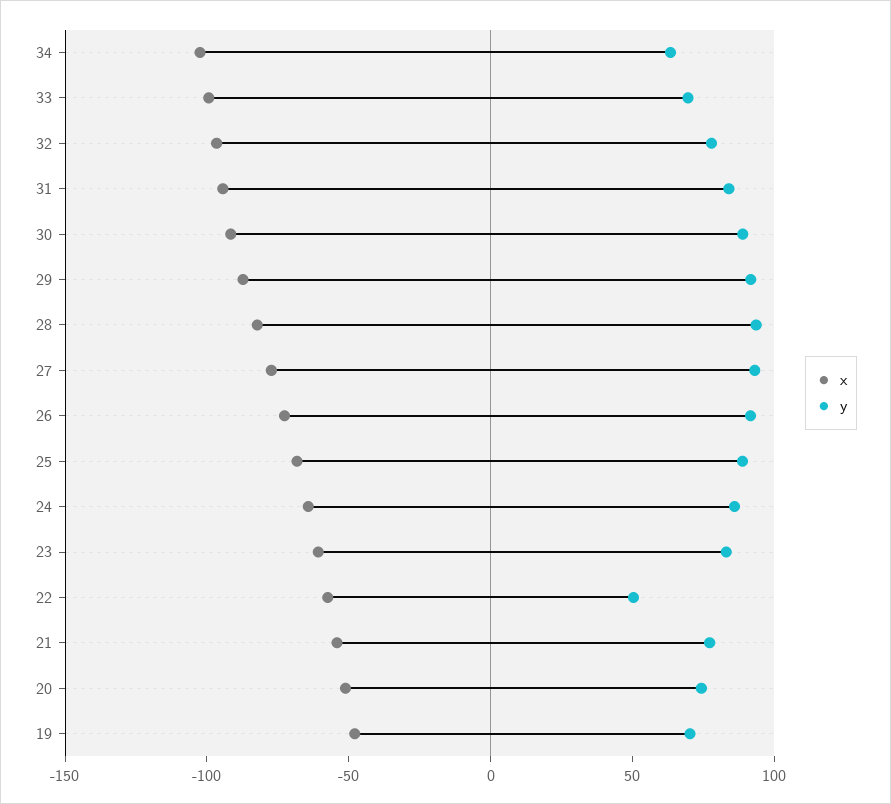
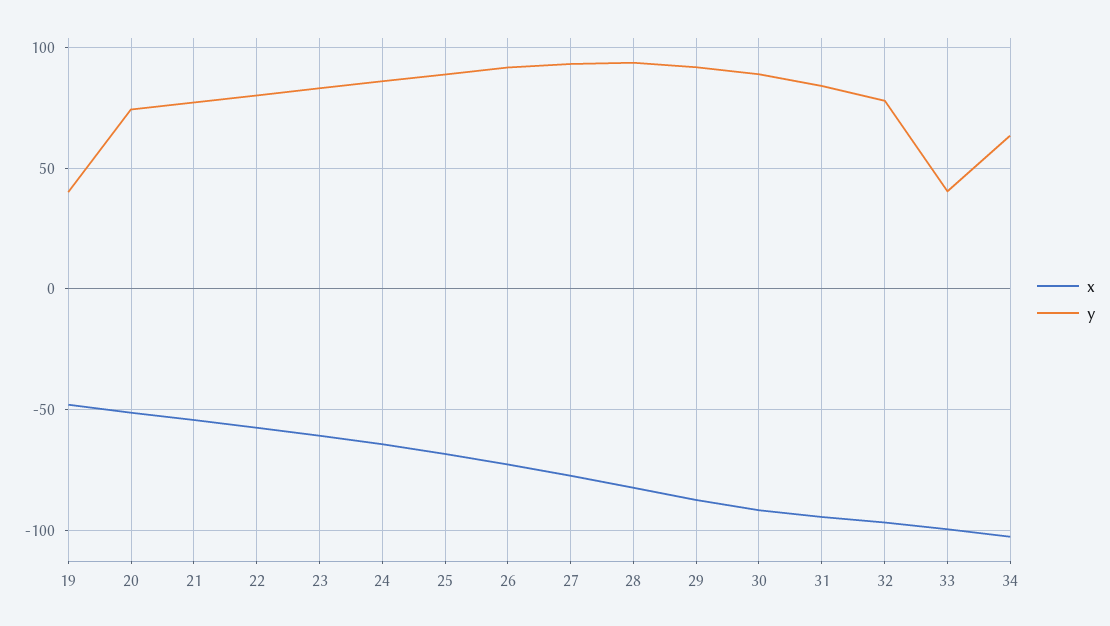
  {
    "x": {
      "34": -105,
      "33": -100,
      "32": -95,
      "31": -95,
      "30": -90,
      "29": -85,
      "28": -80,
      "27": -75,
      "26": -75,
      "25": -70,
      "24": -65,
      "23": -60,
      "22": -55,
      "21": -55,
      "20": -50,
      "19": -50
    },
    "y": {
      "34": 65,
-     "33": 70,
+     "33": 40,
      "32": 80,
      "31": 85,
      "30": 90,
      "29": 90,
      "28": 95,
      "27": 95,
      "26": 90,
      "25": 90,
      "24": 85,
      "23": 85,
-     "22": 50,
+     "22": 80,
      "21": 75,
      "20": 75,
-     "19": 70
+     "19": 40
    }
  }

